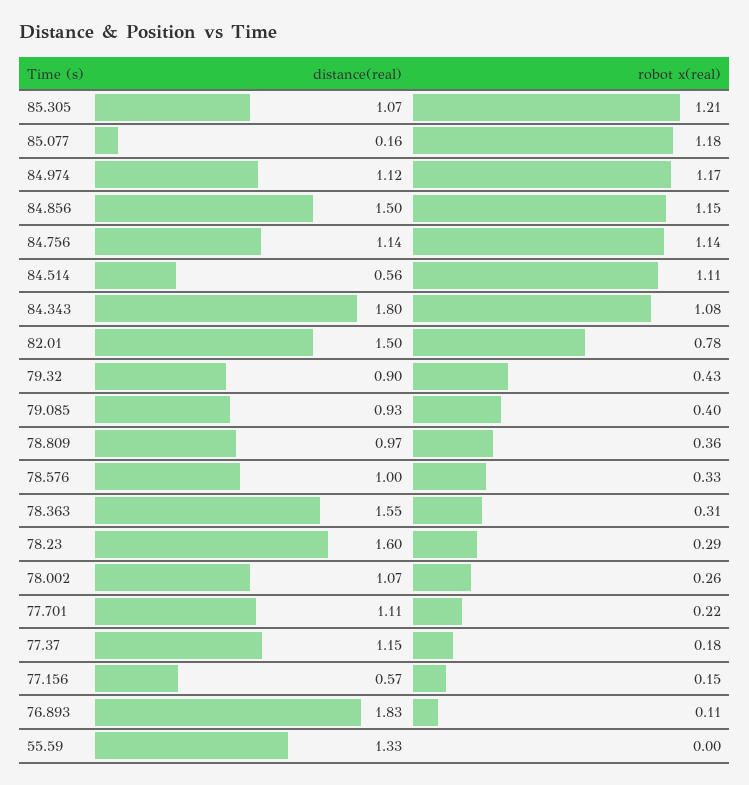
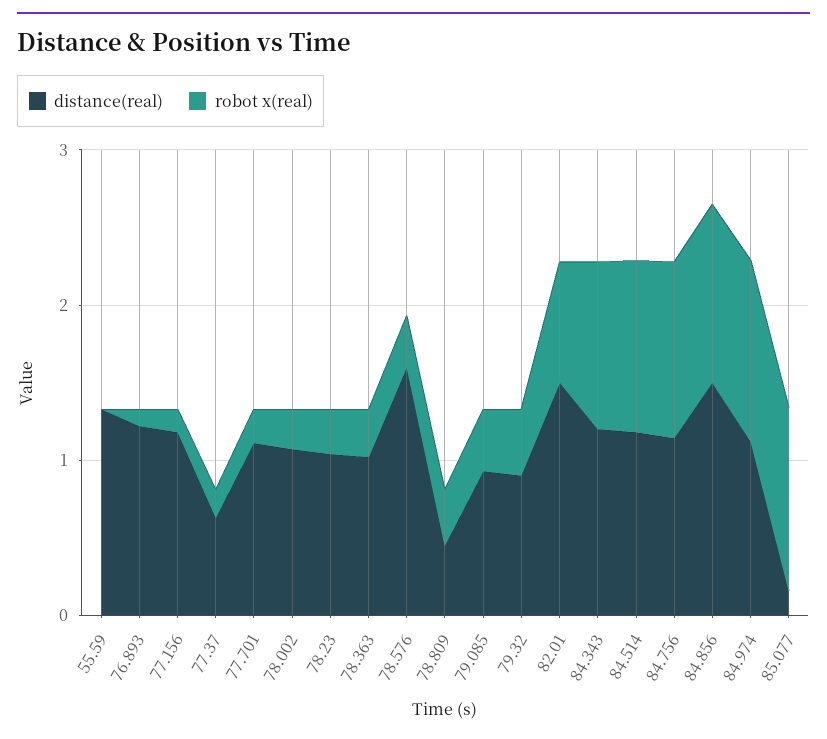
  {
    "distance(real)": {
-     "85.305": 1.07,
      "85.077": 0.16,
      "84.974": 1.12,
      "84.856": 1.5,
      "84.756": 1.14,
-     "84.514": 0.56,
+     "84.514": 1.2,
-     "84.343": 1.8,
+     "84.343": 1.2,
      "82.01": 1.5,
      "79.32": 0.9,
      "79.085": 0.93,
-     "78.809": 0.97,
+     "78.809": 0.4,
-     "78.576": 1,
+     "78.576": 1.6,
-     "78.363": 1.55,
+     "78.363": 1,
-     "78.23": 1.6,
+     "78.23": 1,
      "78.002": 1.07,
      "77.701": 1.11,
-     "77.37": 1.15,
+     "77.37": 0.6,
-     "77.156": 0.57,
+     "77.156": 1.2,
-     "76.893": 1.83,
+     "76.893": 1.2,
      "55.59": 1.33
    },
    "robot x(real)": {
-     "85.305": 1.21,
      "85.077": 1.18,
      "84.974": 1.17,
      "84.856": 1.15,
      "84.756": 1.14,
      "84.514": 1.11,
      "84.343": 1.08,
      "82.01": 0.78,
      "79.32": 0.43,
      "79.085": 0.4,
      "78.809": 0.36,
      "78.576": 0.33,
      "78.363": 0.31,
      "78.23": 0.29,
      "78.002": 0.26,
      "77.701": 0.22,
      "77.37": 0.18,
      "77.156": 0.15,
      "76.893": 0.11,
      "55.59": 0
    }
  }

